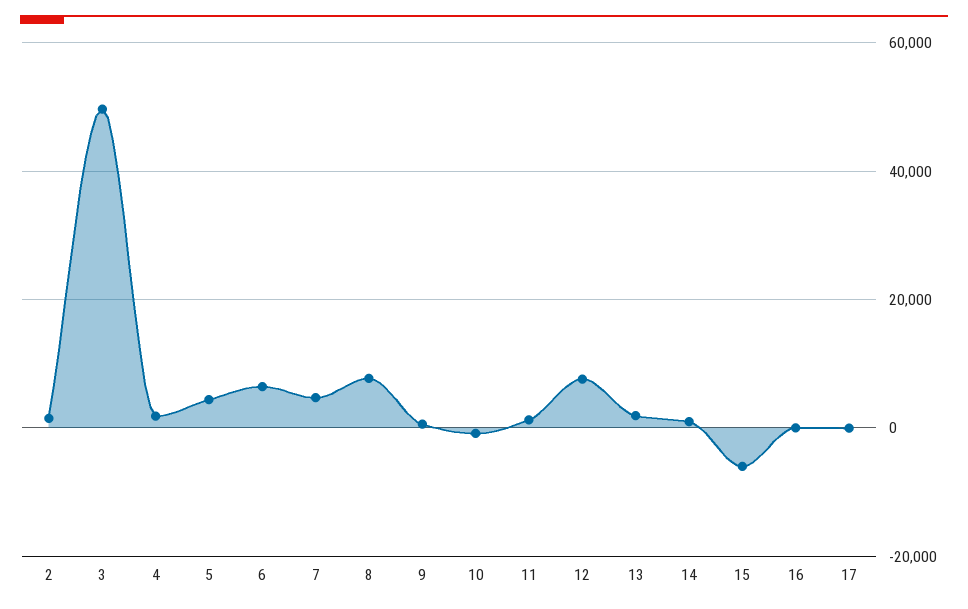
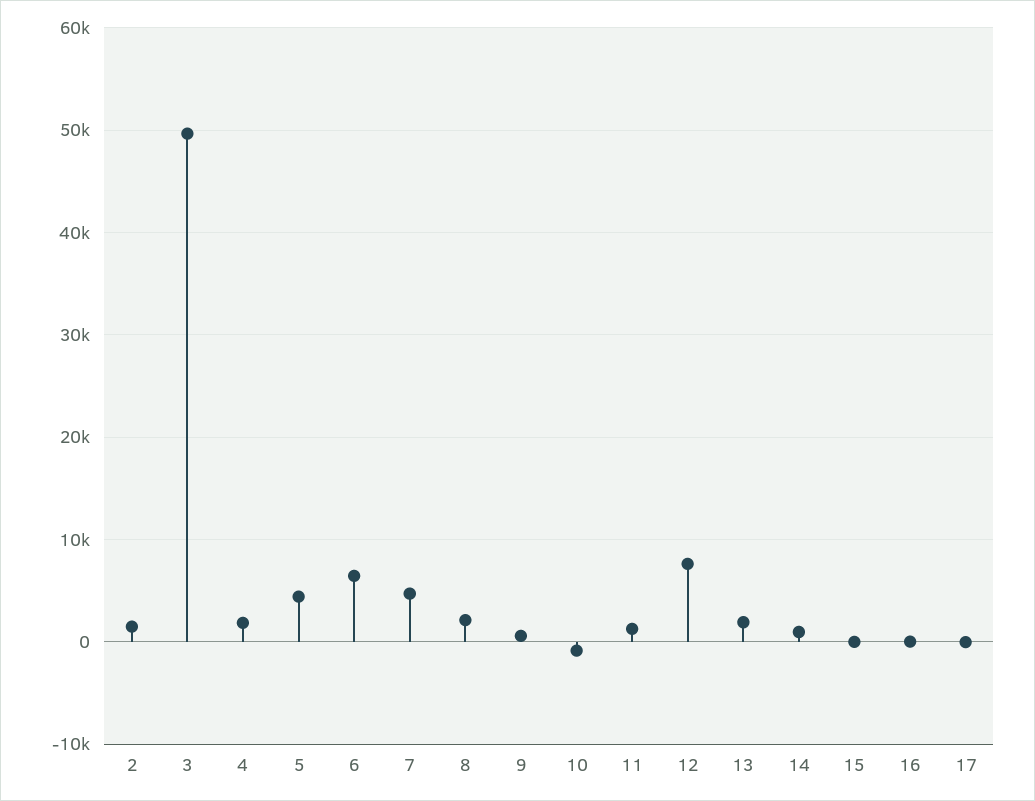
  {
    "2": 1000,
    "3": 50000,
    "4": 2000,
    "5": 4000,
    "6": 6000,
    "7": 5000,
-   "8": 8000,
+   "8": 2000,
    "9": 1000,
    "10": -1000,
    "11": 1000,
    "12": 8000,
    "13": 2000,
    "14": 1000,
-   "15": -6000,
+   "15": 0,
    "16": 0,
    "17": 0
  }

